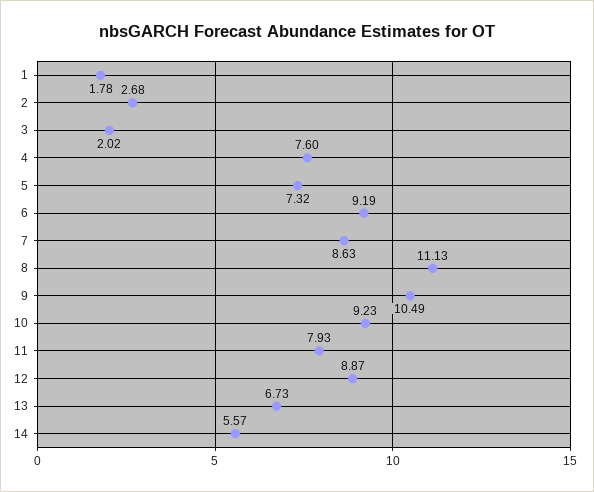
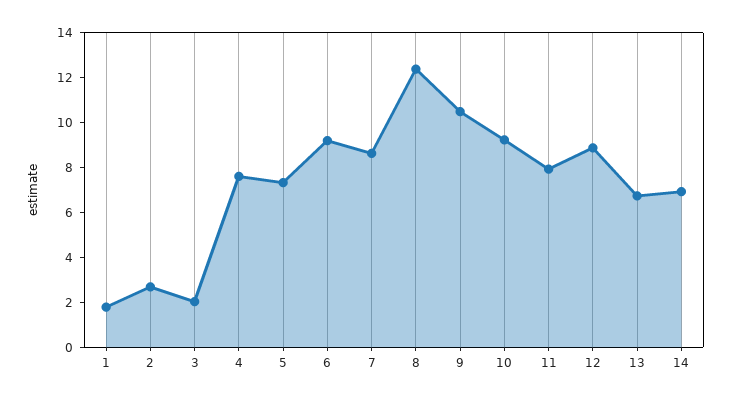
  {
    "1": 1.78,
    "2": 2.68,
    "3": 2.02,
    "4": 7.6,
    "5": 7.32,
    "6": 9.19,
    "7": 8.63,
-   "8": 11.13,
+   "8": 12.5,
    "9": 10.49,
    "10": 9.23,
    "11": 7.93,
    "12": 8.87,
    "13": 6.73,
-   "14": 5.57
+   "14": 7
  }

